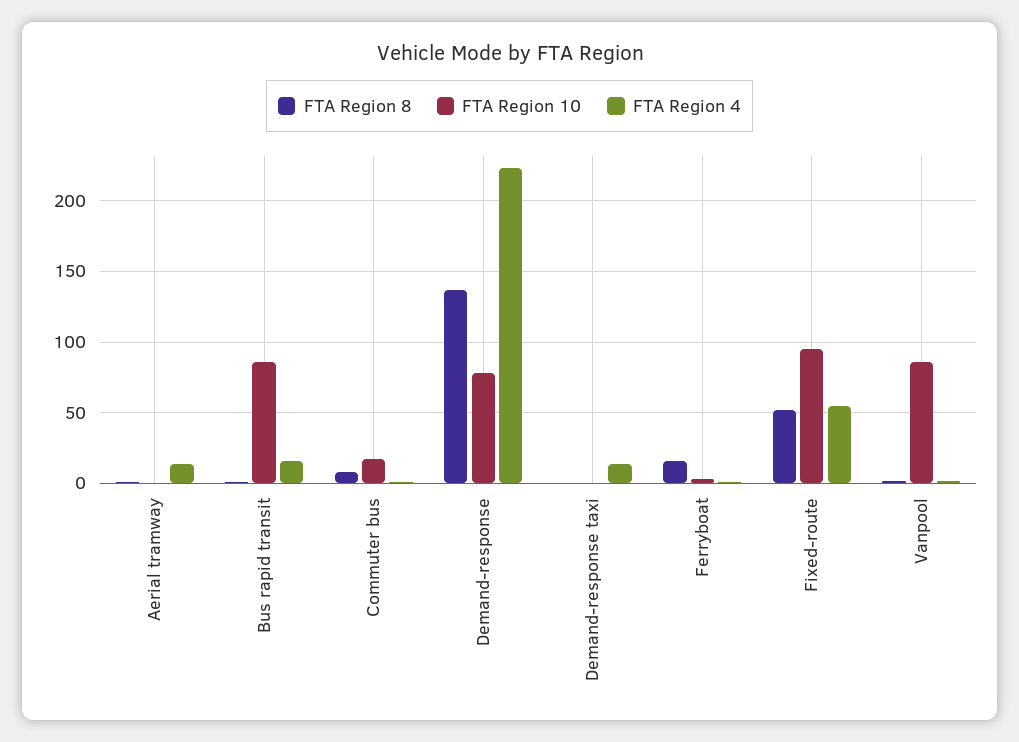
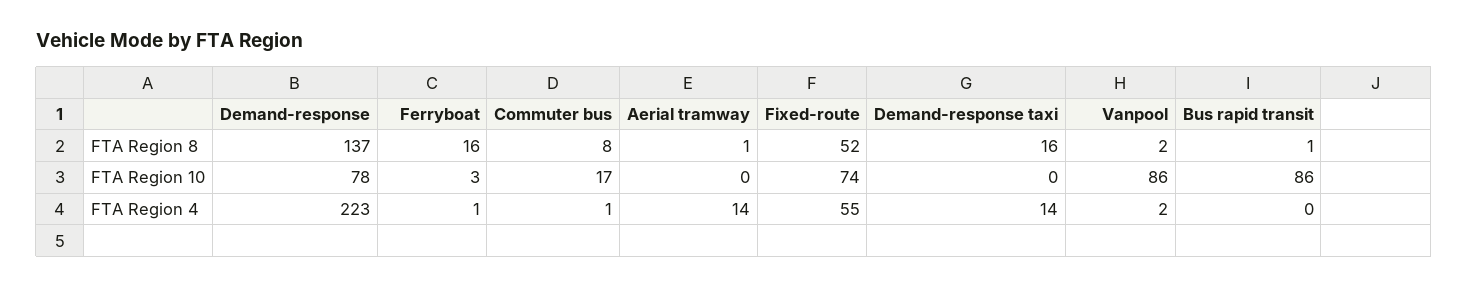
  {
    "FTA Region 8": {
      "Aerial tramway": 1,
      "Bus rapid transit": 1,
      "Commuter bus": 8,
      "Demand-response": 137,
-     "Demand-response taxi": 0,
+     "Demand-response taxi": 16,
      "Ferryboat": 16,
      "Fixed-route": 52,
      "Vanpool": 2
    },
    "FTA Region 10": {
      "Aerial tramway": 0,
      "Bus rapid transit": 86,
      "Commuter bus": 17,
      "Demand-response": 78,
      "Demand-response taxi": 0,
      "Ferryboat": 3,
-     "Fixed-route": 95,
+     "Fixed-route": 74,
      "Vanpool": 86
    },
    "FTA Region 4": {
      "Aerial tramway": 14,
-     "Bus rapid transit": 15,
+     "Bus rapid transit": 0,
      "Commuter bus": 1,
      "Demand-response": 223,
      "Demand-response taxi": 14,
      "Ferryboat": 1,
      "Fixed-route": 55,
      "Vanpool": 2
    }
  }

